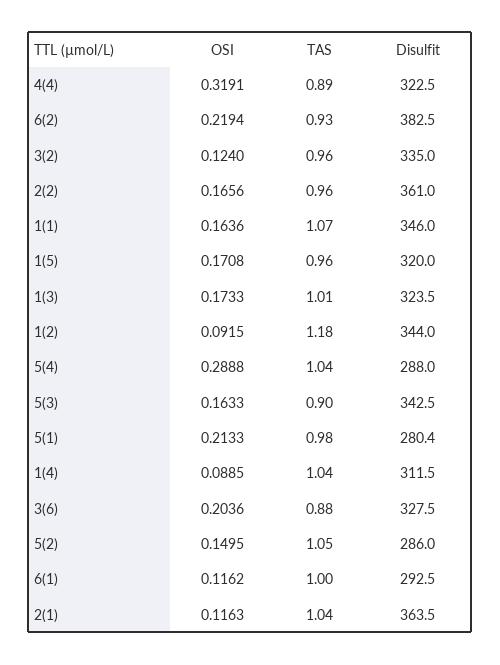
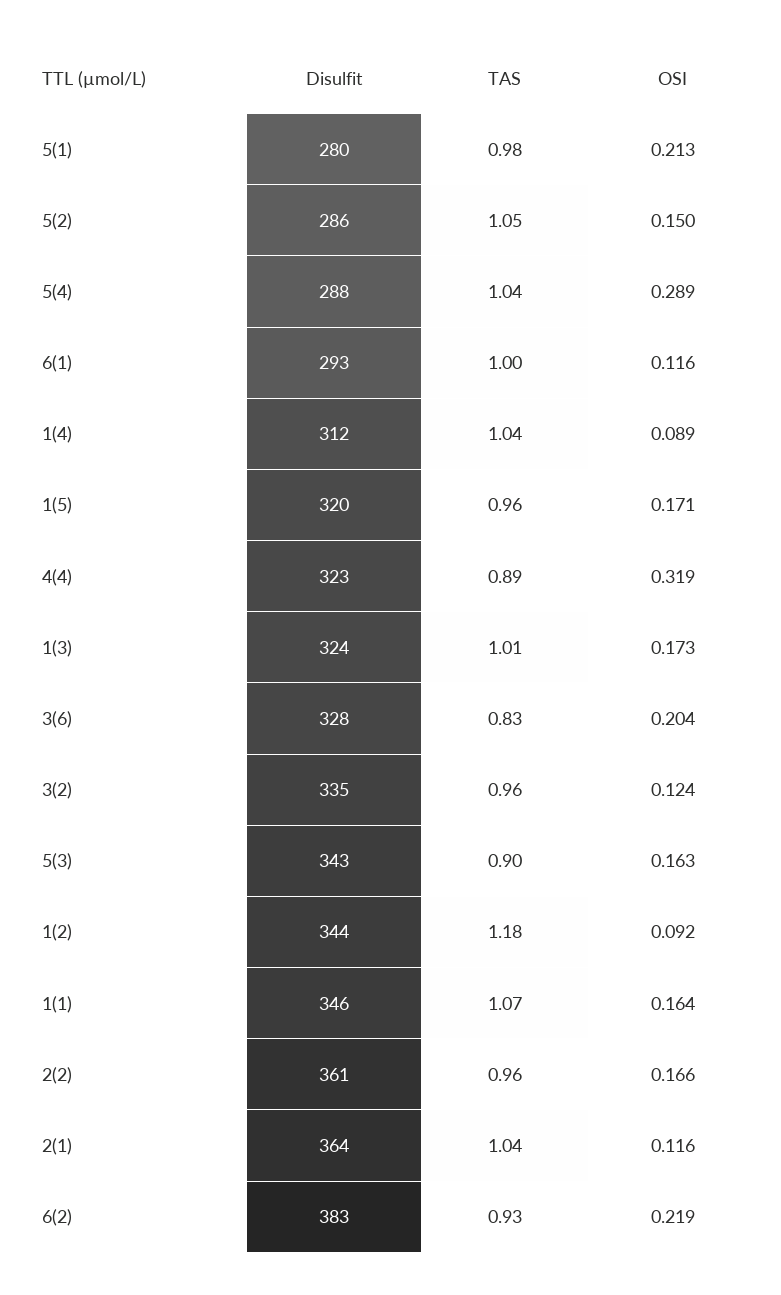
  {
    "OSI": {
      "4(4)": 0.3191,
      "6(2)": 0.2194,
      "3(2)": 0.124,
      "2(2)": 0.1656,
      "1(1)": 0.1636,
      "1(5)": 0.1708,
      "1(3)": 0.1733,
      "1(2)": 0.0915,
      "5(4)": 0.2888,
      "5(3)": 0.1633,
      "5(1)": 0.2133,
      "1(4)": 0.0885,
      "3(6)": 0.2036,
      "5(2)": 0.1495,
      "6(1)": 0.1162,
      "2(1)": 0.1163
    },
    "TAS": {
      "4(4)": 0.89,
      "6(2)": 0.93,
      "3(2)": 0.96,
      "2(2)": 0.96,
      "1(1)": 1.07,
      "1(5)": 0.96,
      "1(3)": 1.01,
      "1(2)": 1.18,
      "5(4)": 1.04,
      "5(3)": 0.9,
      "5(1)": 0.98,
      "1(4)": 1.04,
-     "3(6)": 0.88,
+     "3(6)": 0.83,
      "5(2)": 1.05,
      "6(1)": 1,
      "2(1)": 1.04
    },
    "Disulfit": {
      "4(4)": 322.5,
      "6(2)": 382.5,
      "3(2)": 335,
      "2(2)": 361,
      "1(1)": 346,
      "1(5)": 320,
      "1(3)": 323.5,
      "1(2)": 344,
      "5(4)": 288,
      "5(3)": 342.5,
      "5(1)": 280.4,
      "1(4)": 311.5,
      "3(6)": 327.5,
      "5(2)": 286,
      "6(1)": 292.5,
      "2(1)": 363.5
    }
  }

